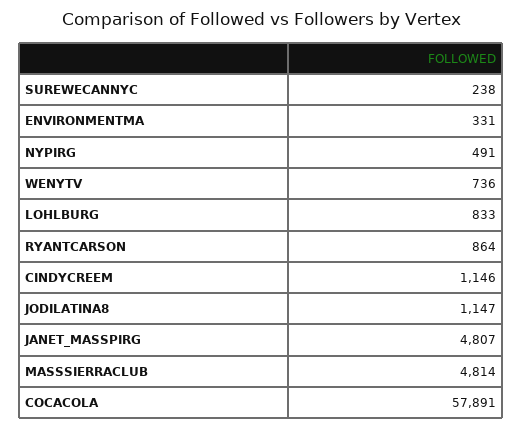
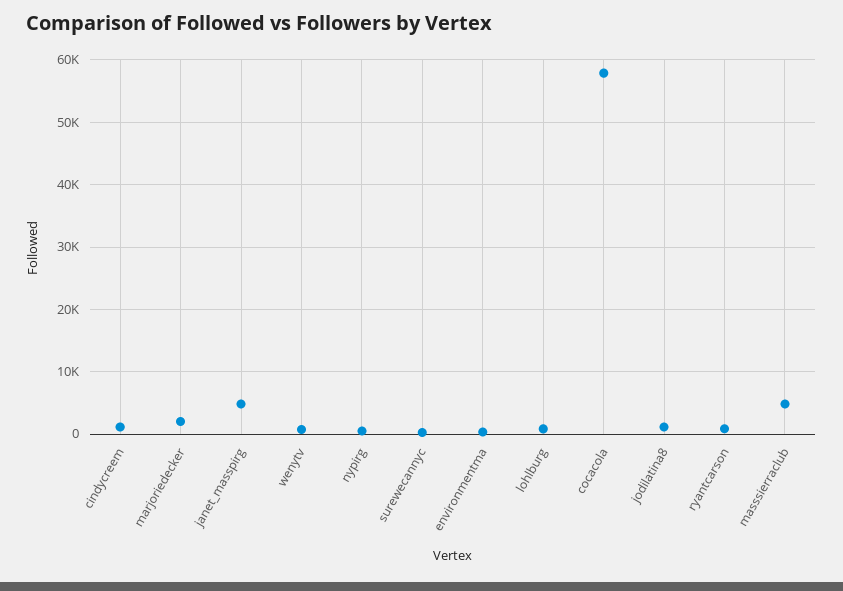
  {
    "SUREWECANNYC": 238,
    "ENVIRONMENTMA": 331,
    "NYPIRG": 491,
    "WENYTV": 736,
    "LOHLBURG": 833,
    "RYANTCARSON": 864,
    "CINDYCREEM": 1146,
    "JODILATINA8": 1147,
    "JANET_MASSPIRG": 4807,
    "MASSSIERRACLUB": 4814,
-   "COCACOLA": 57891
+   "COCACOLA": 57891,
+   "marjoriedecker": 2000
  }

